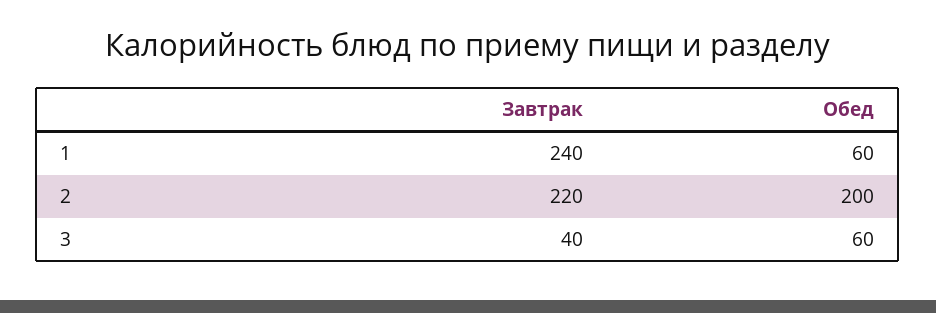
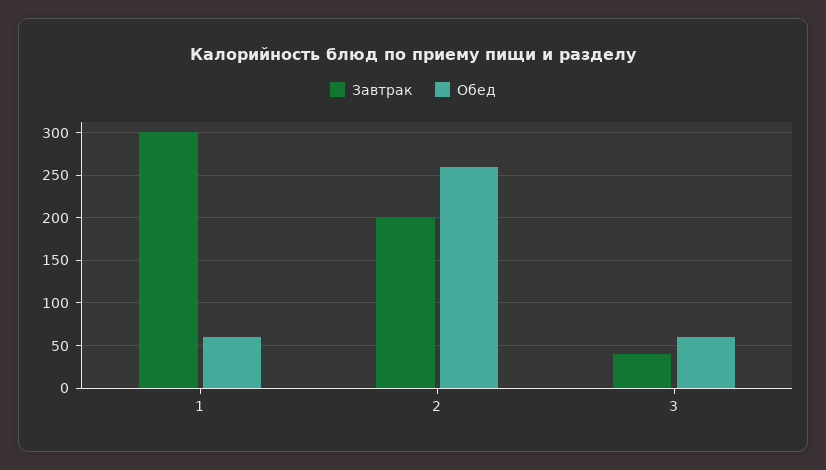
  {
    "Завтрак": {
-     "1": 240,
+     "1": 300,
-     "2": 220,
+     "2": 200,
      "3": 40
    },
    "Обед": {
      "1": 60,
-     "2": 200,
+     "2": 260,
      "3": 60
    }
  }

